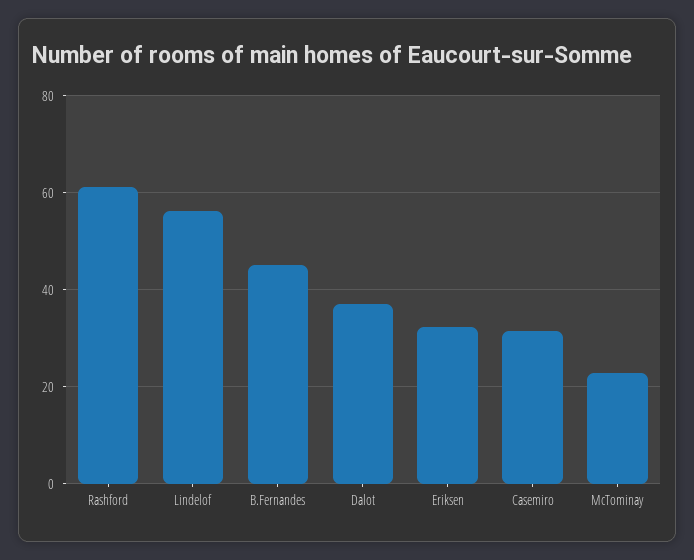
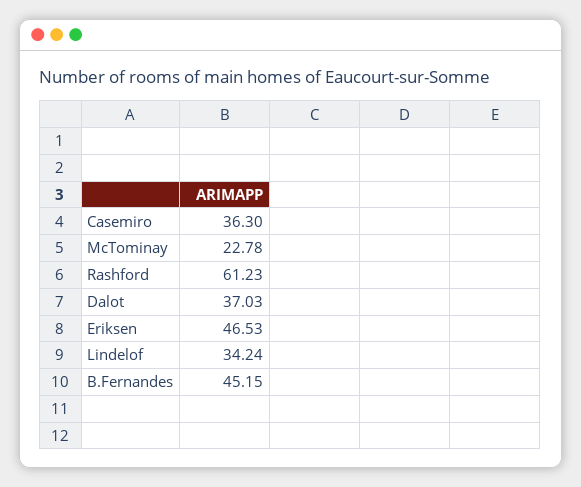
  {
    "Rashford": 61.23,
-   "Lindelof": 56,
+   "Lindelof": 34.24,
    "B.Fernandes": 45.15,
    "Dalot": 37.03,
-   "Eriksen": 32,
+   "Eriksen": 46.53,
-   "Casemiro": 32,
+   "Casemiro": 36.3,
    "McTominay": 22.78
  }

